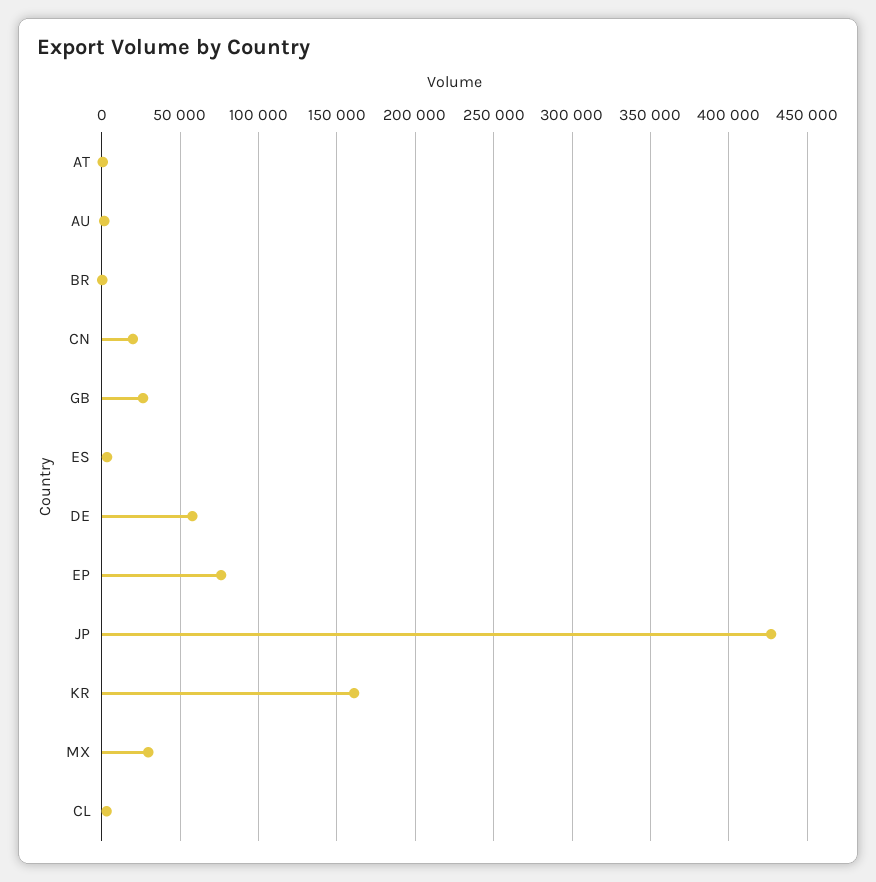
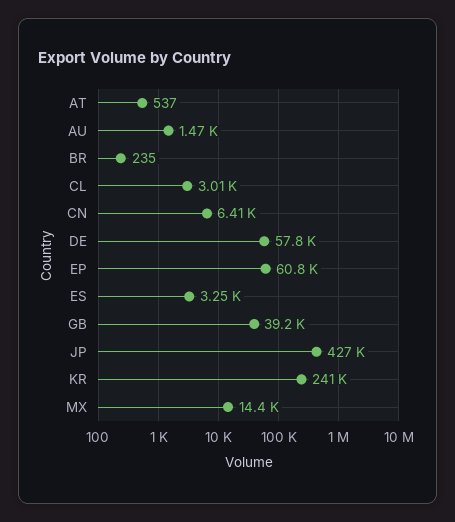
  {
    "AT": 537,
    "AU": 1470,
    "BR": 235,
-   "CN": 20000,
+   "CN": 6410,
-   "GB": 25000,
+   "GB": 39200,
    "ES": 3250,
    "DE": 57800,
-   "EP": 75000,
+   "EP": 60800,
    "JP": 427000,
-   "KR": 160000,
+   "KR": 241000,
-   "MX": 30000,
+   "MX": 14400,
    "CL": 3010
  }

